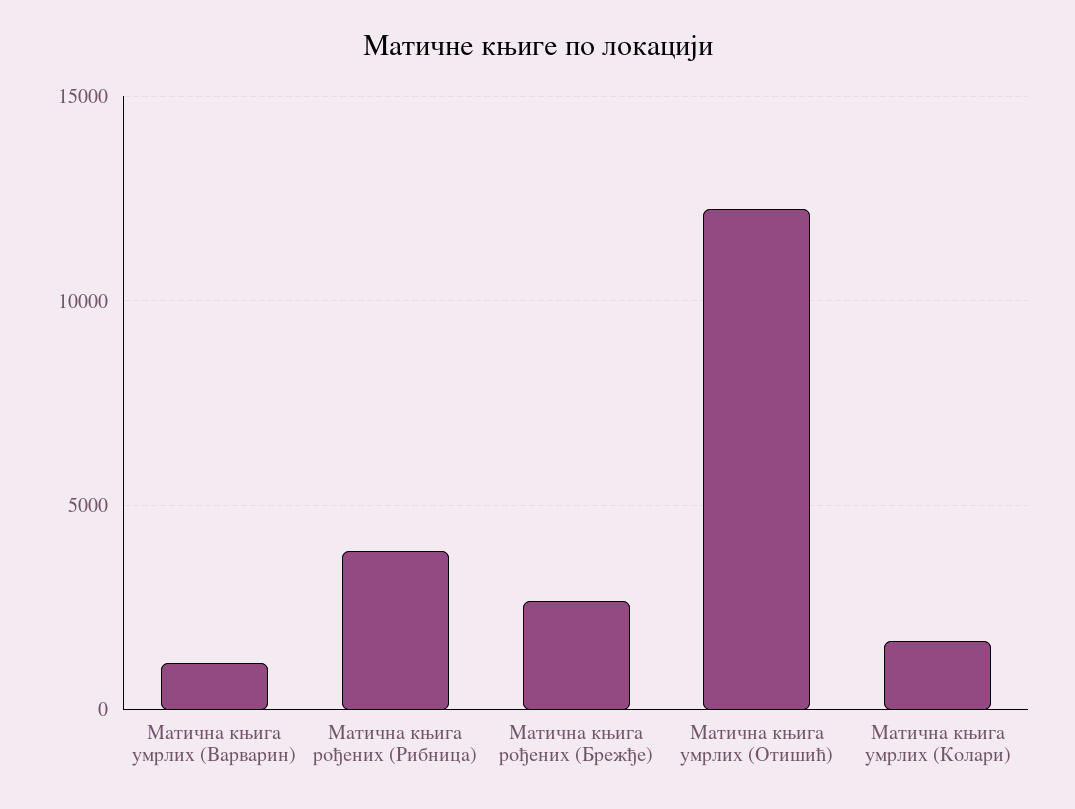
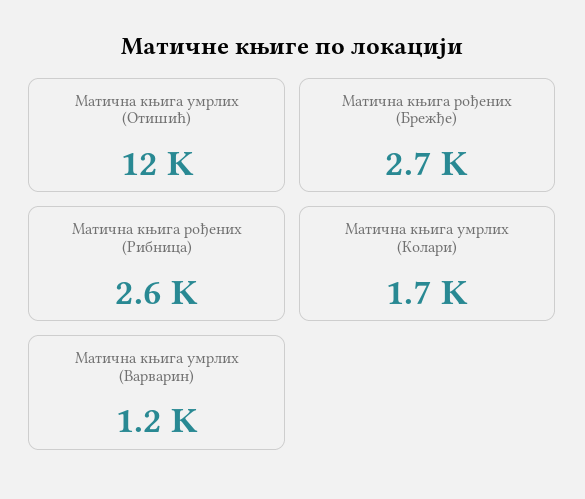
  {
    "Матична књига умрлих (Варварин)": 1200,
-   "Матична књига рођених (Рибница)": 4000,
+   "Матична књига рођених (Рибница)": 2600,
    "Матична књига рођених (Брежђе)": 2700,
    "Матична књига умрлих (Отишић)": 12000,
    "Матична књига умрлих (Колари)": 1700
  }

